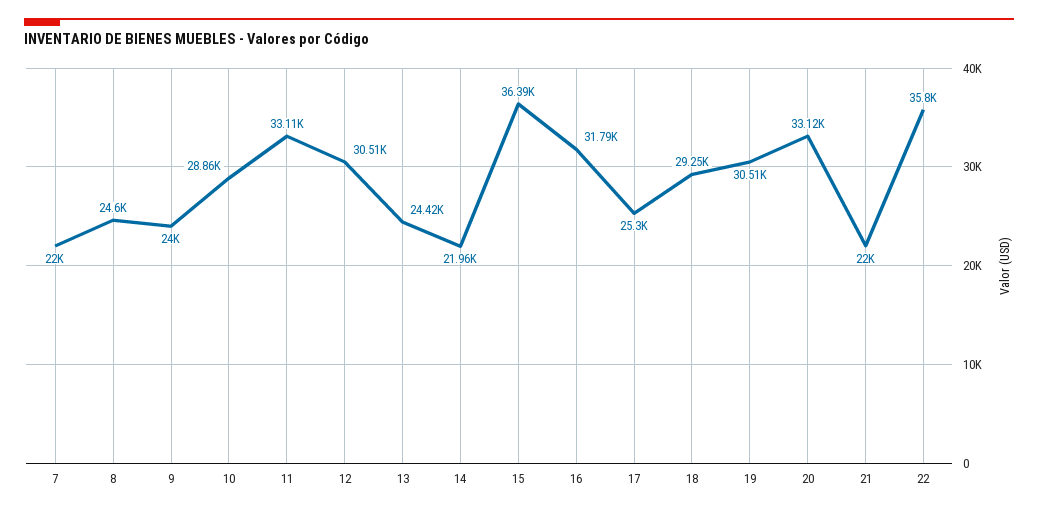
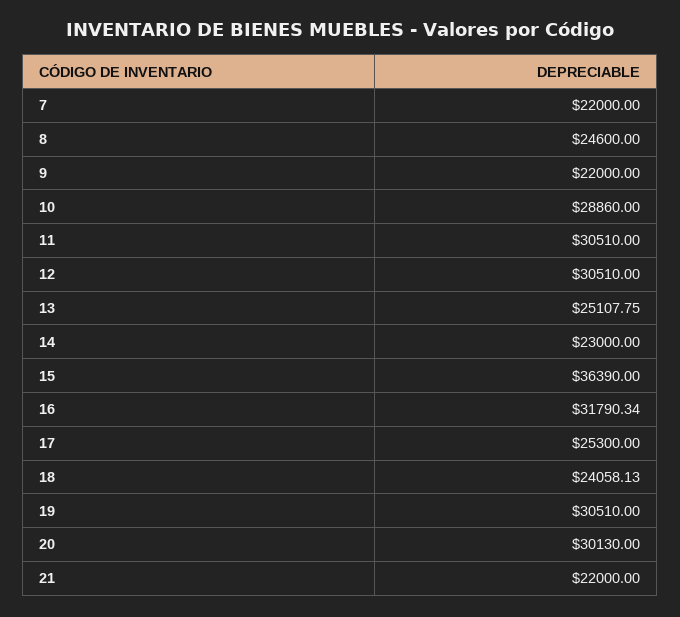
  {
    "7": 22000,
    "8": 24600,
-   "9": 24000,
+   "9": 22000,
    "10": 28860,
-   "11": 33110,
+   "11": 30510,
    "12": 30510,
-   "13": 24420,
+   "13": 25107.75,
-   "14": 21960,
+   "14": 23000,
    "15": 36390,
    "16": 31790.34,
    "17": 25300,
-   "18": 29250,
+   "18": 24058.13,
    "19": 30510,
-   "20": 33120,
+   "20": 30130,
-   "21": 22000,
+   "21": 22000
-   "22": 35800
  }

